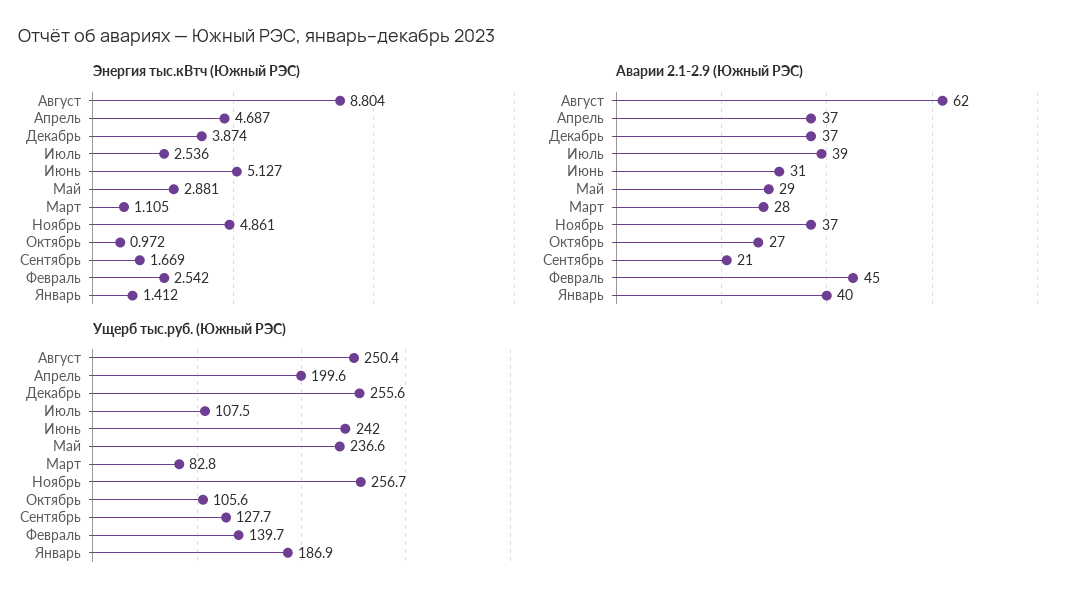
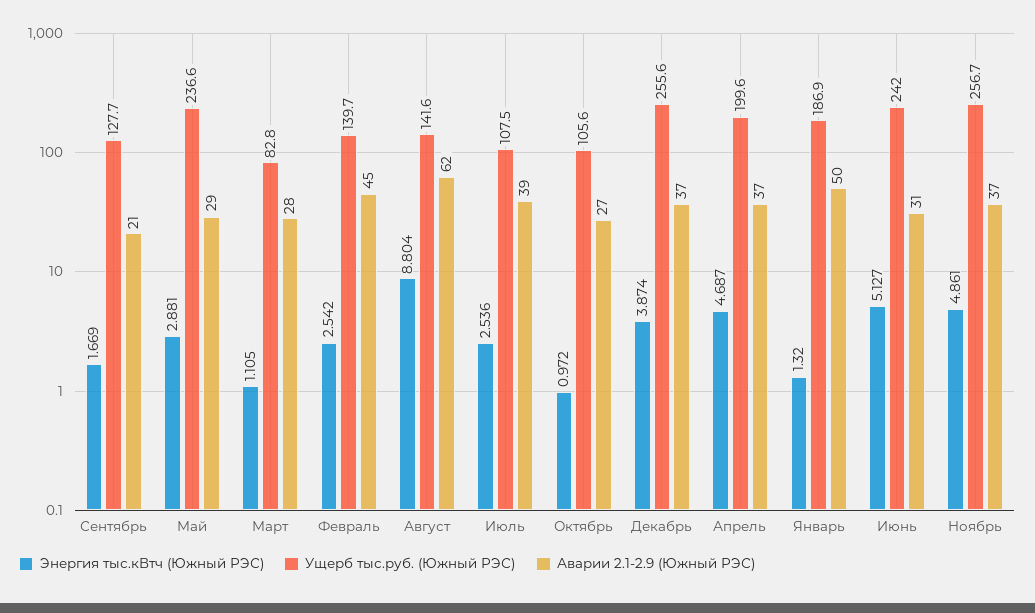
  {
    "Энергия тыс.кВтч (Южный РЭС)": {
      "Август": 8.804,
      "Апрель": 4.687,
      "Декабрь": 3.874,
      "Июль": 2.536,
      "Июнь": 5.127,
      "Май": 2.881,
      "Март": 1.105,
      "Ноябрь": 4.861,
      "Октябрь": 0.972,
      "Сентябрь": 1.669,
      "Февраль": 2.542,
-     "Январь": 1.412
+     "Январь": 1.32
    },
    "Аварии 2.1-2.9 (Южный РЭС)": {
      "Август": 62,
      "Апрель": 37,
      "Декабрь": 37,
      "Июль": 39,
      "Июнь": 31,
      "Май": 29,
      "Март": 28,
      "Ноябрь": 37,
      "Октябрь": 27,
      "Сентябрь": 21,
      "Февраль": 45,
-     "Январь": 40
+     "Январь": 50
    },
    "Ущерб тыс.руб. (Южный РЭС)": {
-     "Август": 250.4,
+     "Август": 141.6,
      "Апрель": 199.6,
      "Декабрь": 255.6,
      "Июль": 107.5,
      "Июнь": 242,
      "Май": 236.6,
      "Март": 82.8,
      "Ноябрь": 256.7,
      "Октябрь": 105.6,
      "Сентябрь": 127.7,
      "Февраль": 139.7,
      "Январь": 186.9
    }
  }

